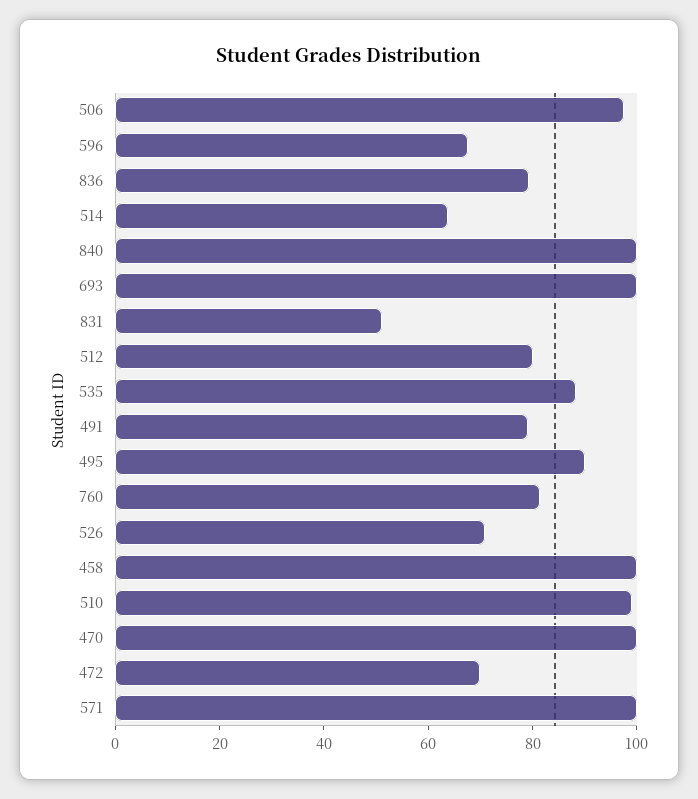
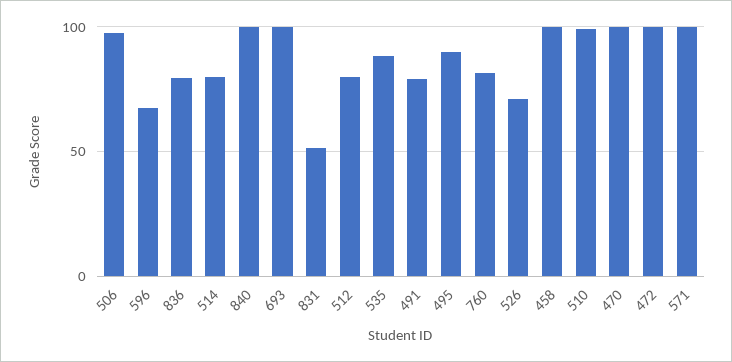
  {
    "506": 100,
    "596": 70,
    "836": 80,
-   "514": 65,
+   "514": 80,
    "840": 100,
    "693": 100,
    "831": 50,
    "512": 80,
    "535": 90,
    "491": 80,
    "495": 90,
    "760": 80,
    "526": 70,
    "458": 100,
    "510": 100,
    "470": 100,
-   "472": 70,
+   "472": 100,
    "571": 100
  }

